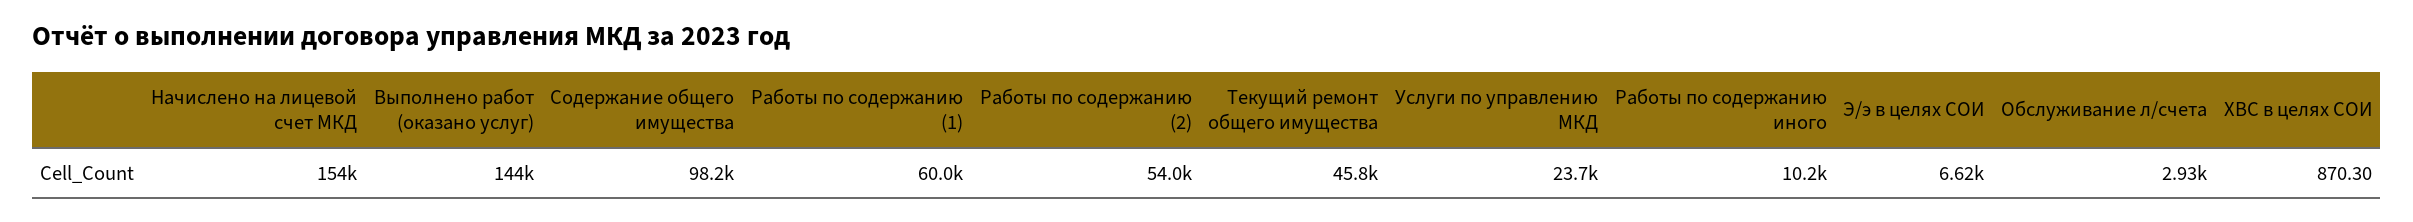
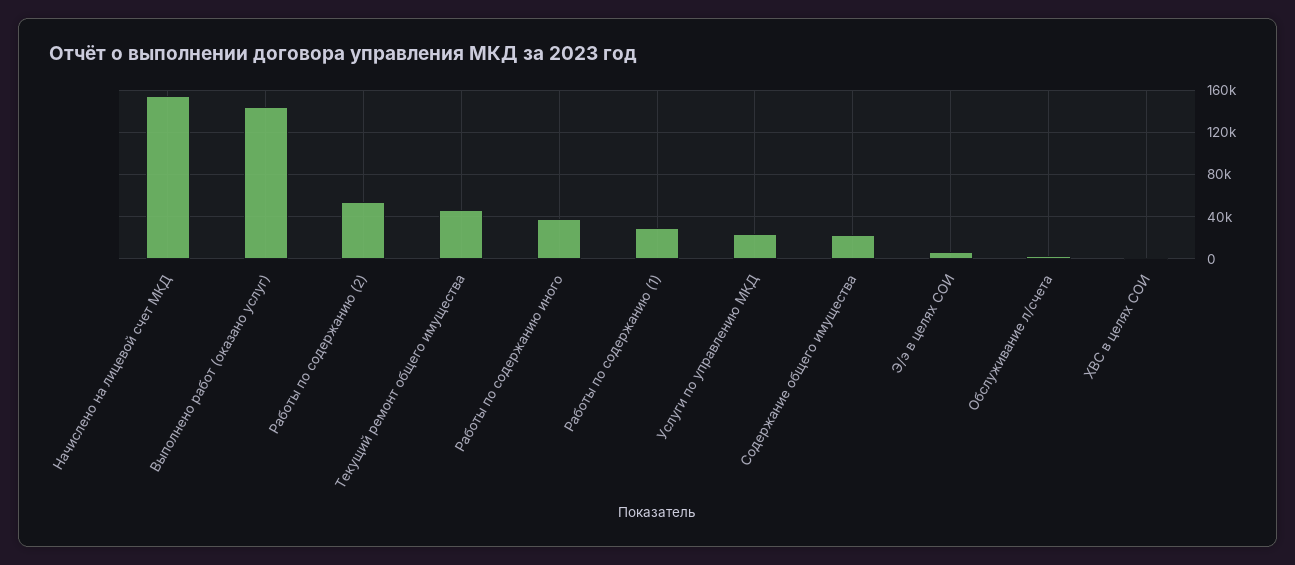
  {
    "Начислено на лицевой счет МКД": 154000,
    "Выполнено работ (оказано услуг)": 144000,
-   "Содержание общего имущества": 98200,
+   "Содержание общего имущества": 20000,
-   "Работы по содержанию (1)": 60000,
+   "Работы по содержанию (1)": 30000,
    "Работы по содержанию (2)": 54000,
    "Текущий ремонт общего имущества": 45800,
    "Услуги по управлению МКД": 23700,
-   "Работы по содержанию иного": 10200,
+   "Работы по содержанию иного": 40000,
    "Э/э в целях СОИ": 6620,
    "Обслуживание л/счета": 2930,
    "ХВС в целях СОИ": 870.3
  }

